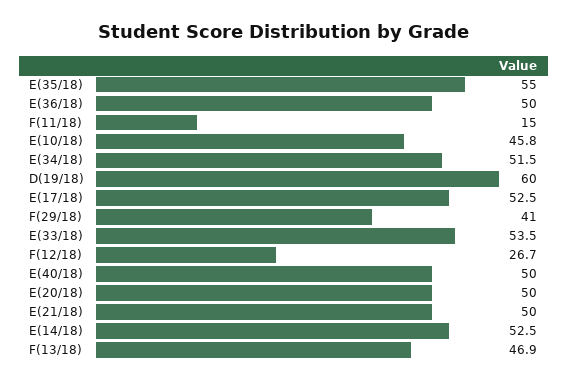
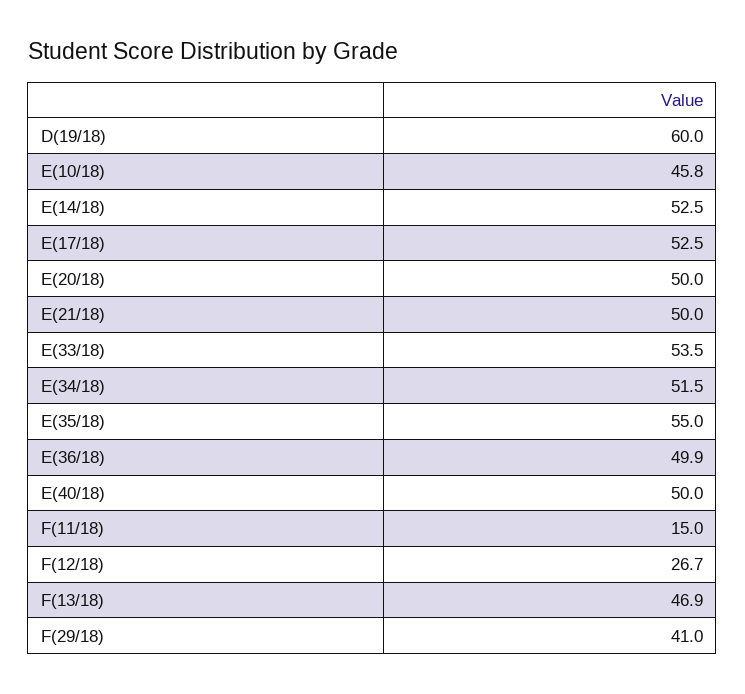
  {
    "E(35/18)": 55,
-   "E(36/18)": 50,
+   "E(36/18)": 49.9,
    "F(11/18)": 15,
    "E(10/18)": 45.8,
    "E(34/18)": 51.5,
    "D(19/18)": 60,
    "E(17/18)": 52.5,
    "F(29/18)": 41,
    "E(33/18)": 53.5,
    "F(12/18)": 26.7,
    "E(40/18)": 50,
    "E(20/18)": 50,
    "E(21/18)": 50,
    "E(14/18)": 52.5,
    "F(13/18)": 46.9
  }

